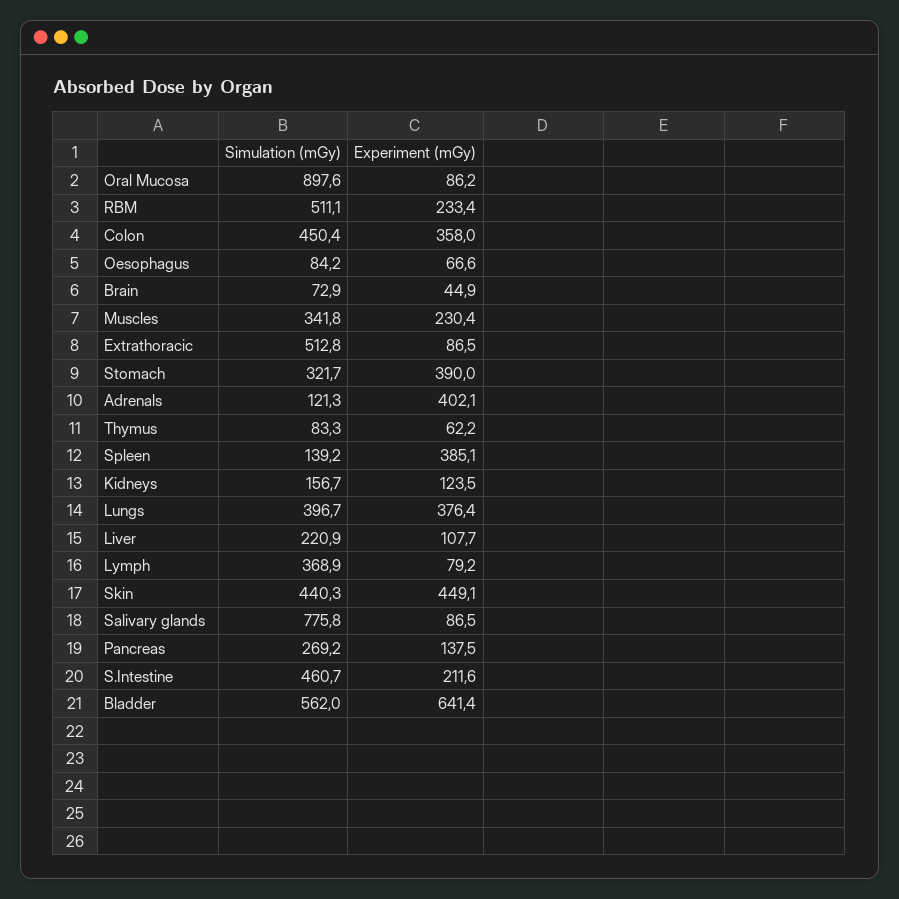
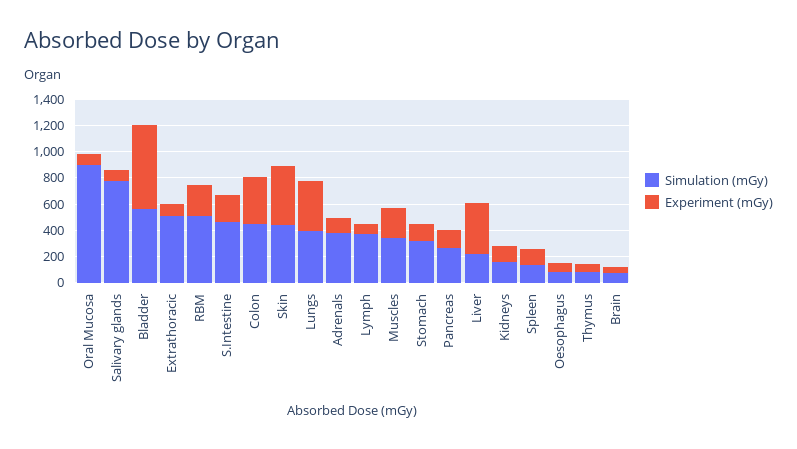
  {
    "Simulation (mGy)": {
      "Oral Mucosa": 897.6,
      "RBM": 511.1,
      "Colon": 450.4,
      "Oesophagus": 84.2,
      "Brain": 72.9,
      "Muscles": 341.8,
      "Extrathoracic": 512.8,
      "Stomach": 321.7,
-     "Adrenals": 121.3,
+     "Adrenals": 400,
      "Thymus": 83.3,
      "Spleen": 139.2,
      "Kidneys": 156.7,
      "Lungs": 396.7,
      "Liver": 220.9,
      "Lymph": 368.9,
      "Skin": 440.3,
      "Salivary glands": 775.8,
      "Pancreas": 269.2,
      "S.Intestine": 460.7,
      "Bladder": 562
    },
    "Experiment (mGy)": {
      "Oral Mucosa": 86.2,
      "RBM": 233.4,
      "Colon": 358,
      "Oesophagus": 66.6,
      "Brain": 44.9,
      "Muscles": 230.4,
      "Extrathoracic": 86.5,
-     "Stomach": 390,
+     "Stomach": 100,
-     "Adrenals": 402.1,
+     "Adrenals": 100,
      "Thymus": 62.2,
-     "Spleen": 385.1,
+     "Spleen": 100,
      "Kidneys": 123.5,
      "Lungs": 376.4,
-     "Liver": 107.7,
+     "Liver": 400,
      "Lymph": 79.2,
      "Skin": 449.1,
      "Salivary glands": 86.5,
      "Pancreas": 137.5,
      "S.Intestine": 211.6,
      "Bladder": 641.4
    }
  }

